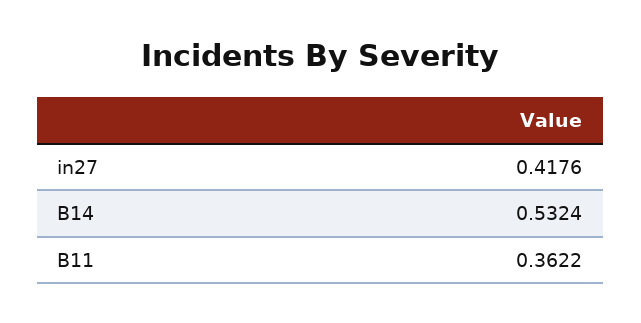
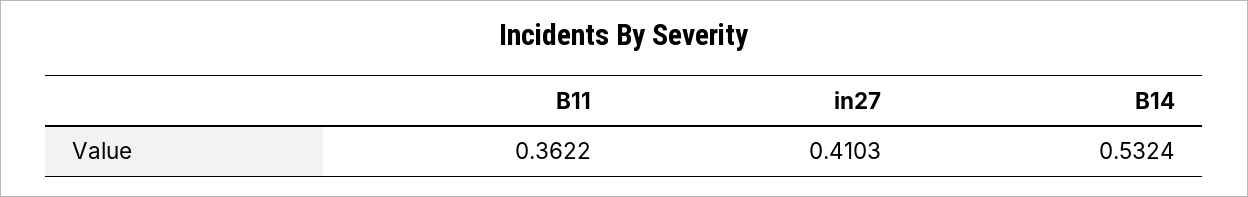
  {
-   "in27": 0.4176,
+   "in27": 0.4103,
    "B14": 0.5324,
    "B11": 0.3622
  }

